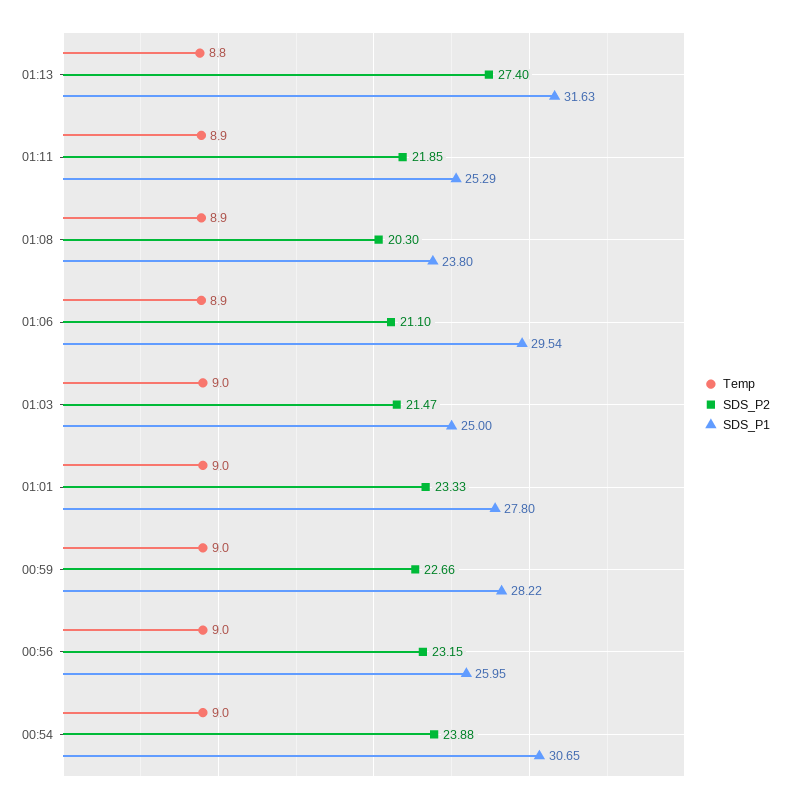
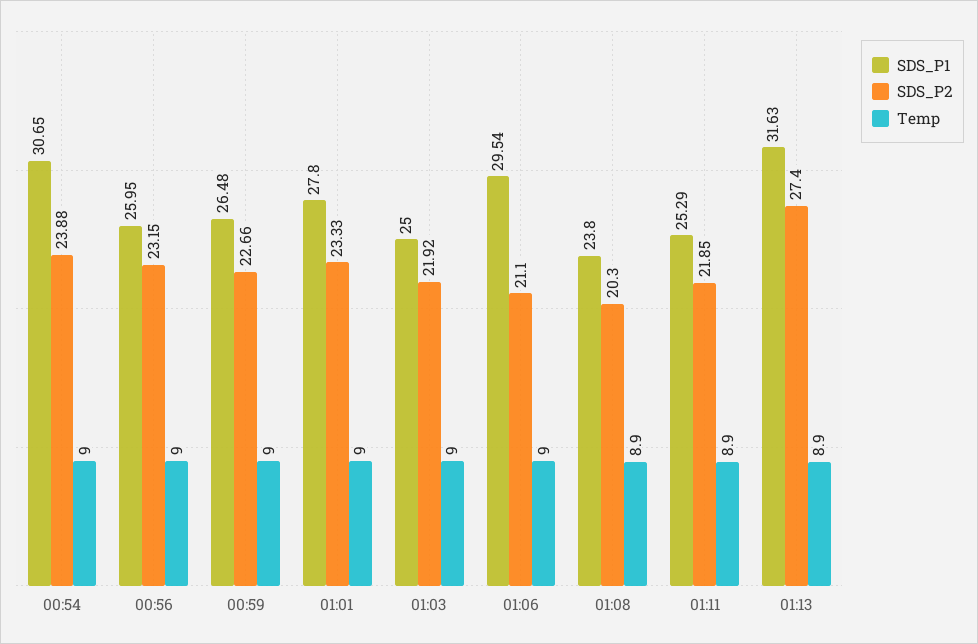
  {
    "Temp": {
-     "01:13": 8.8,
+     "01:13": 8.9,
      "01:11": 8.9,
      "01:08": 8.9,
-     "01:06": 8.9,
+     "01:06": 9,
      "01:03": 9,
      "01:01": 9,
      "00:59": 9,
      "00:56": 9,
      "00:54": 9
    },
    "SDS_P2": {
      "01:13": 27.4,
      "01:11": 21.85,
      "01:08": 20.3,
      "01:06": 21.1,
-     "01:03": 21.47,
+     "01:03": 21.92,
      "01:01": 23.33,
      "00:59": 22.66,
      "00:56": 23.15,
      "00:54": 23.88
    },
    "SDS_P1": {
      "01:13": 31.63,
      "01:11": 25.29,
      "01:08": 23.8,
      "01:06": 29.54,
      "01:03": 25,
      "01:01": 27.8,
-     "00:59": 28.22,
+     "00:59": 26.48,
      "00:56": 25.95,
      "00:54": 30.65
    }
  }

